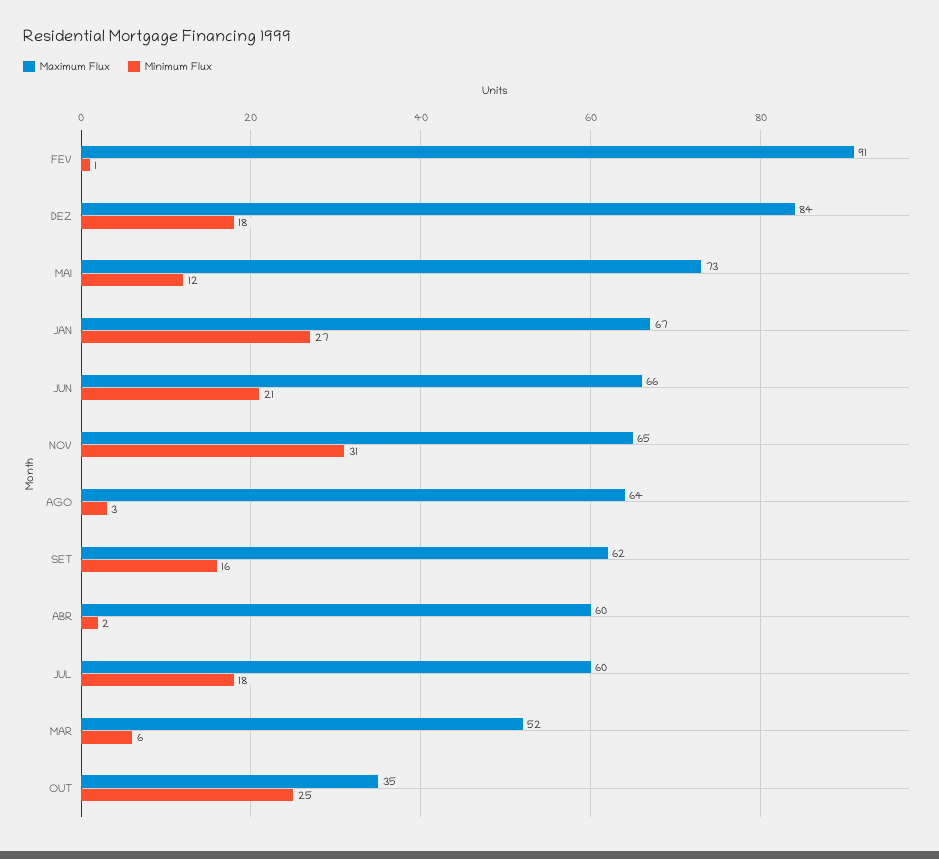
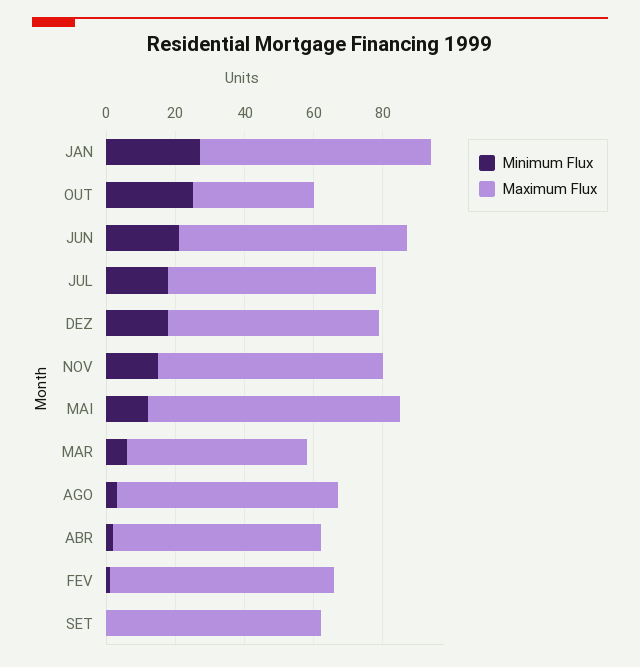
  {
    "Maximum Flux": {
-     "FEV": 91,
+     "FEV": 65,
-     "DEZ": 84,
+     "DEZ": 60,
      "MAI": 73,
      "JAN": 67,
      "JUN": 66,
      "NOV": 65,
      "AGO": 64,
      "SET": 62,
      "ABR": 60,
      "JUL": 60,
      "MAR": 52,
      "OUT": 35
    },
    "Minimum Flux": {
      "FEV": 1,
      "DEZ": 18,
      "MAI": 12,
      "JAN": 27,
      "JUN": 21,
-     "NOV": 31,
+     "NOV": 15,
      "AGO": 3,
-     "SET": 16,
+     "SET": 0,
      "ABR": 2,
      "JUL": 18,
      "MAR": 6,
      "OUT": 25
    }
  }

